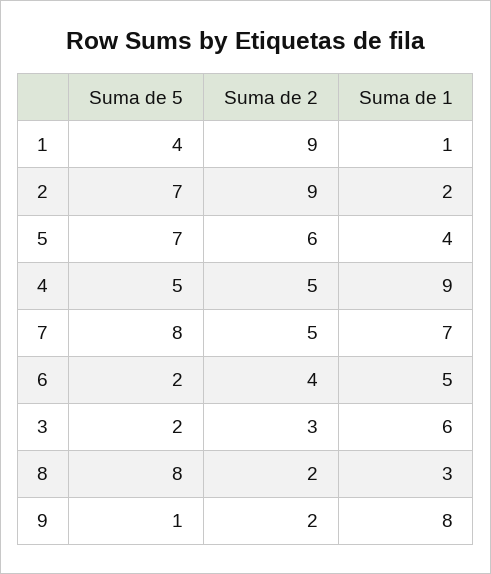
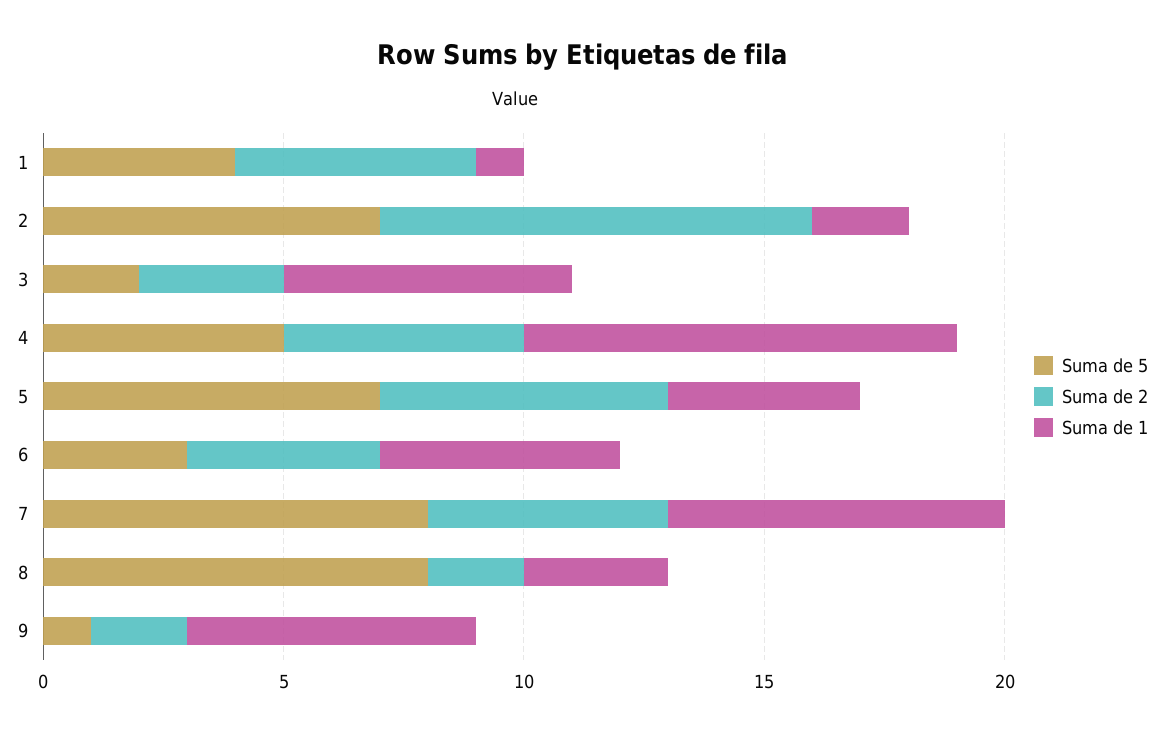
  {
    "Suma de 5": {
      "1": 4,
      "2": 7,
      "5": 7,
      "4": 5,
      "7": 8,
-     "6": 2,
+     "6": 3,
      "3": 2,
      "8": 8,
      "9": 1
    },
    "Suma de 2": {
-     "1": 9,
+     "1": 5,
      "2": 9,
      "5": 6,
      "4": 5,
      "7": 5,
      "6": 4,
      "3": 3,
      "8": 2,
      "9": 2
    },
    "Suma de 1": {
      "1": 1,
      "2": 2,
      "5": 4,
      "4": 9,
      "7": 7,
      "6": 5,
      "3": 6,
      "8": 3,
-     "9": 8
+     "9": 6
    }
  }

